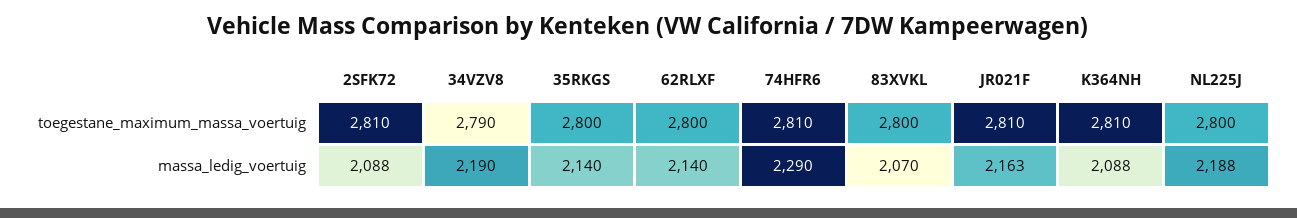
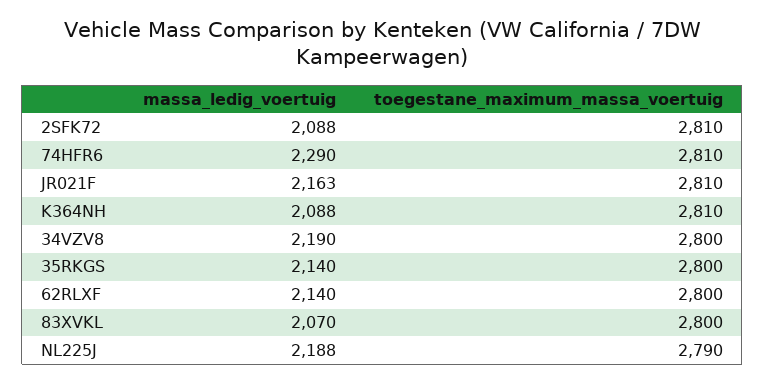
  {
    "2SFK72": {
      "toegestane_maximum_massa_voertuig": 2810,
      "massa_ledig_voertuig": 2088
    },
    "34VZV8": {
-     "toegestane_maximum_massa_voertuig": 2790,
+     "toegestane_maximum_massa_voertuig": 2800,
      "massa_ledig_voertuig": 2190
    },
    "35RKGS": {
      "toegestane_maximum_massa_voertuig": 2800,
      "massa_ledig_voertuig": 2140
    },
    "62RLXF": {
      "toegestane_maximum_massa_voertuig": 2800,
      "massa_ledig_voertuig": 2140
    },
    "74HFR6": {
      "toegestane_maximum_massa_voertuig": 2810,
      "massa_ledig_voertuig": 2290
    },
    "83XVKL": {
      "toegestane_maximum_massa_voertuig": 2800,
      "massa_ledig_voertuig": 2070
    },
    "JR021F": {
      "toegestane_maximum_massa_voertuig": 2810,
      "massa_ledig_voertuig": 2163
    },
    "K364NH": {
      "toegestane_maximum_massa_voertuig": 2810,
      "massa_ledig_voertuig": 2088
    },
    "NL225J": {
-     "toegestane_maximum_massa_voertuig": 2800,
+     "toegestane_maximum_massa_voertuig": 2790,
      "massa_ledig_voertuig": 2188
    }
  }

